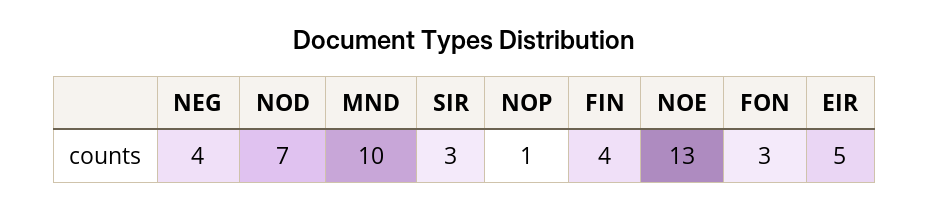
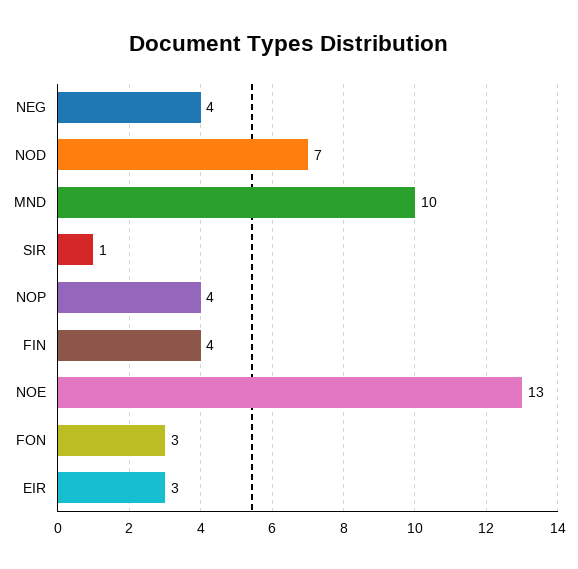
  {
    "NEG": 4,
    "NOD": 7,
    "MND": 10,
-   "SIR": 3,
+   "SIR": 1,
-   "NOP": 1,
+   "NOP": 4,
    "FIN": 4,
    "NOE": 13,
    "FON": 3,
-   "EIR": 5
+   "EIR": 3
  }

